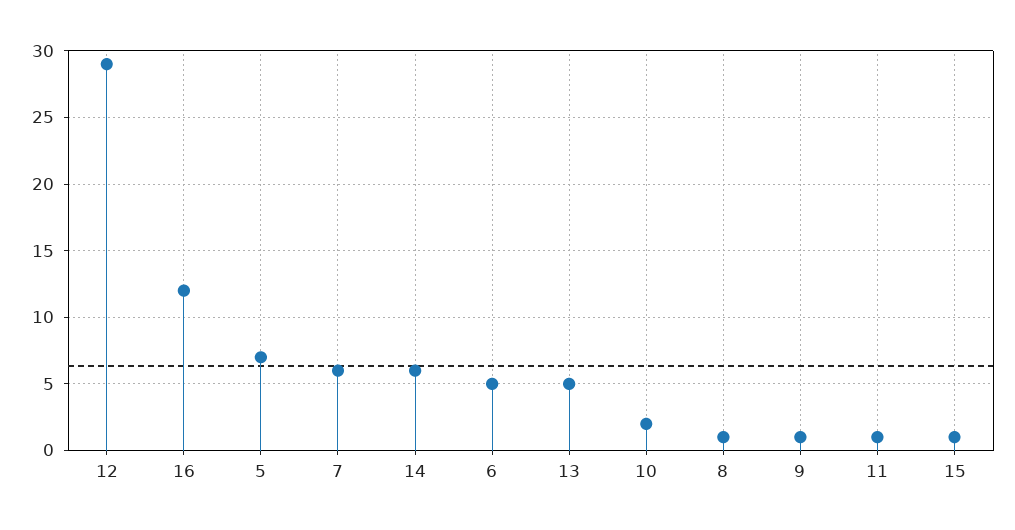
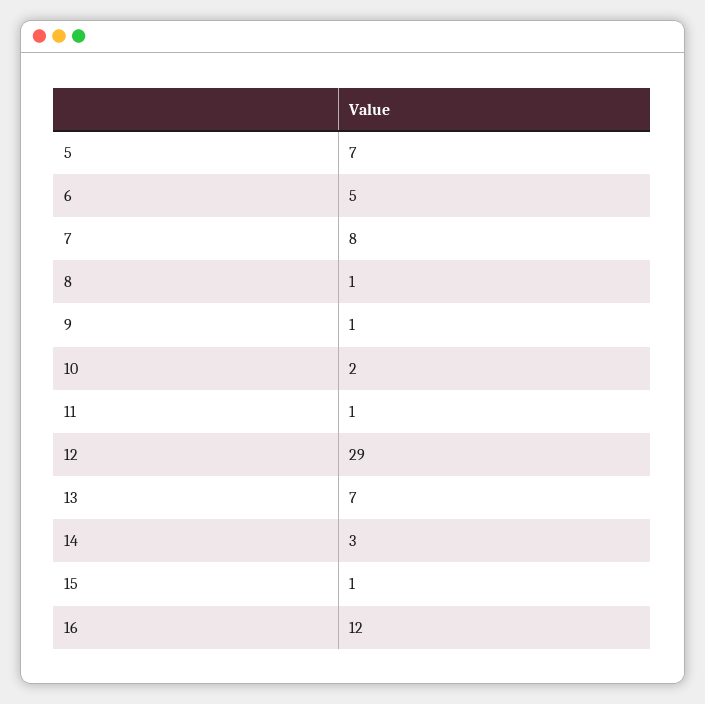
  {
    "12": 29,
    "16": 12,
    "5": 7,
-   "7": 6,
+   "7": 8,
-   "14": 6,
+   "14": 3,
    "6": 5,
-   "13": 5,
+   "13": 7,
    "10": 2,
    "8": 1,
    "9": 1,
    "11": 1,
    "15": 1
  }

